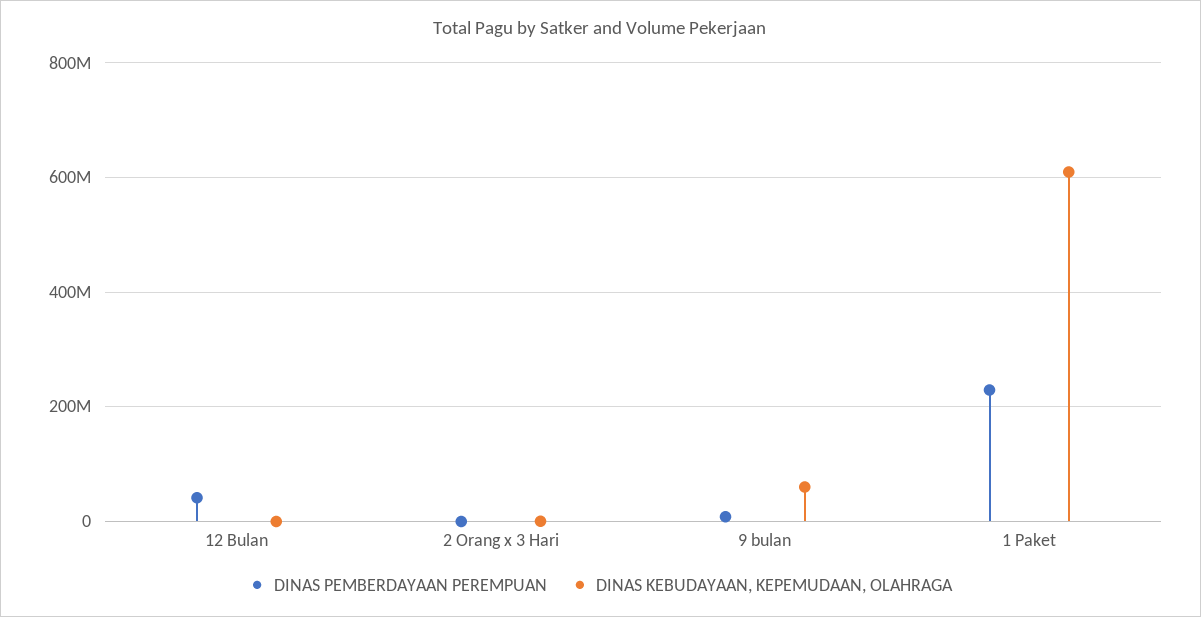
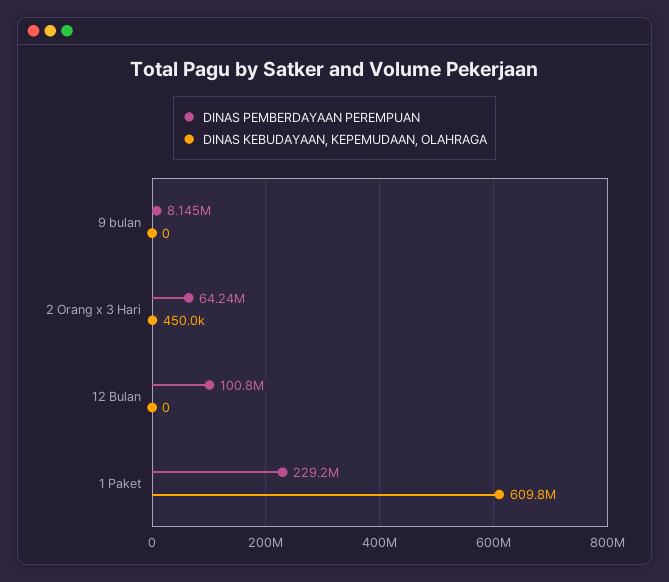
  {
    "DINAS PEMBERDAYAAN PEREMPUAN": {
-     "12 Bulan": 40000000,
+     "12 Bulan": 100800000,
-     "2 Orang x 3 Hari": 0,
+     "2 Orang x 3 Hari": 64240000,
      "9 bulan": 8145000,
      "1 Paket": 229200000
    },
    "DINAS KEBUDAYAAN, KEPEMUDAAN, OLAHRAGA": {
      "12 Bulan": 0,
      "2 Orang x 3 Hari": 450000,
-     "9 bulan": 60000000,
+     "9 bulan": 0,
      "1 Paket": 609800000
    }
  }

